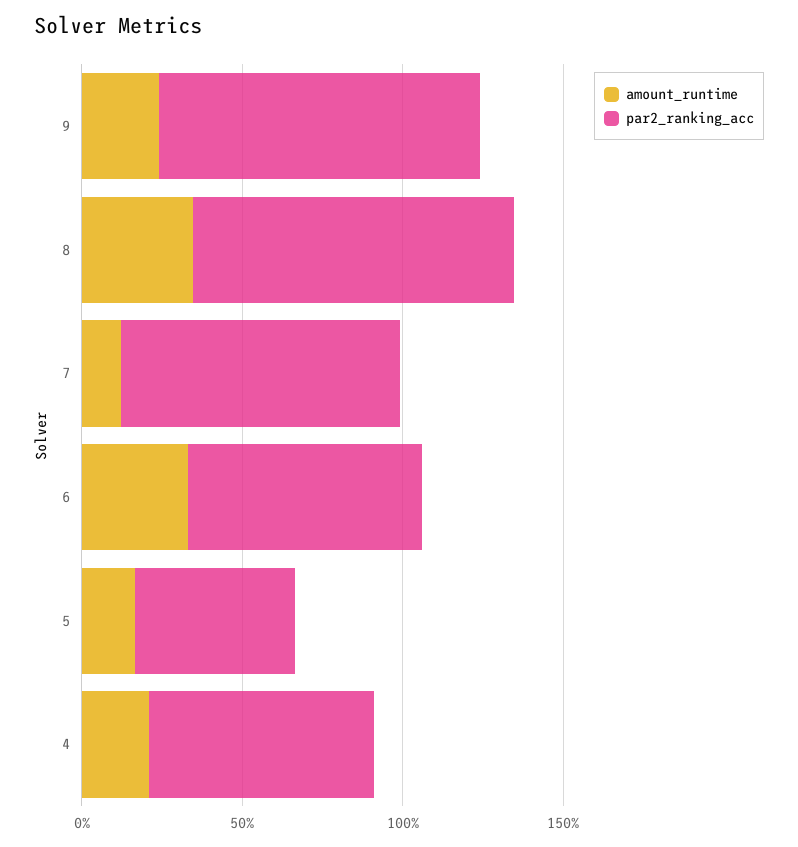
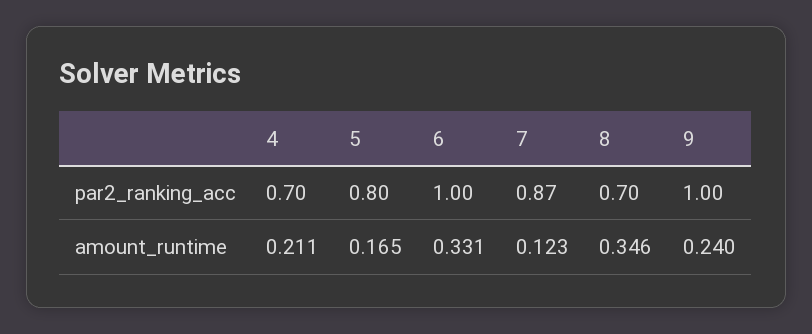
  {
    "amount_runtime": {
      "9": 0.24,
      "8": 0.346,
      "7": 0.123,
      "6": 0.331,
      "5": 0.165,
      "4": 0.211
    },
    "par2_ranking_acc": {
      "9": 1,
-     "8": 1,
+     "8": 0.7,
      "7": 0.87,
-     "6": 0.7,
+     "6": 1,
-     "5": 0.5,
+     "5": 0.8,
      "4": 0.7
    }
  }

